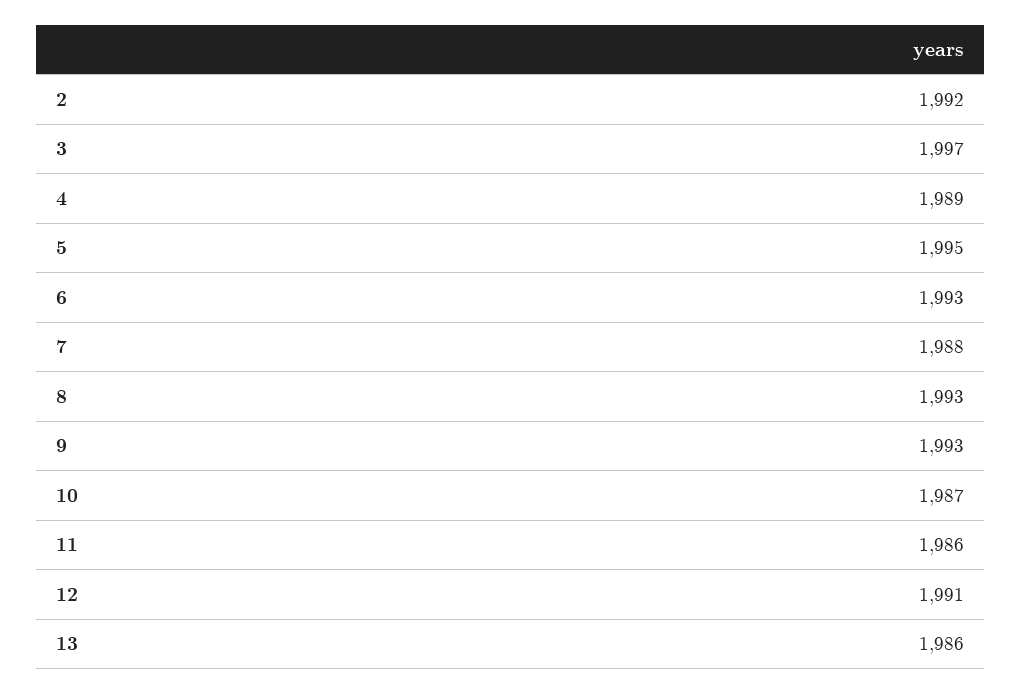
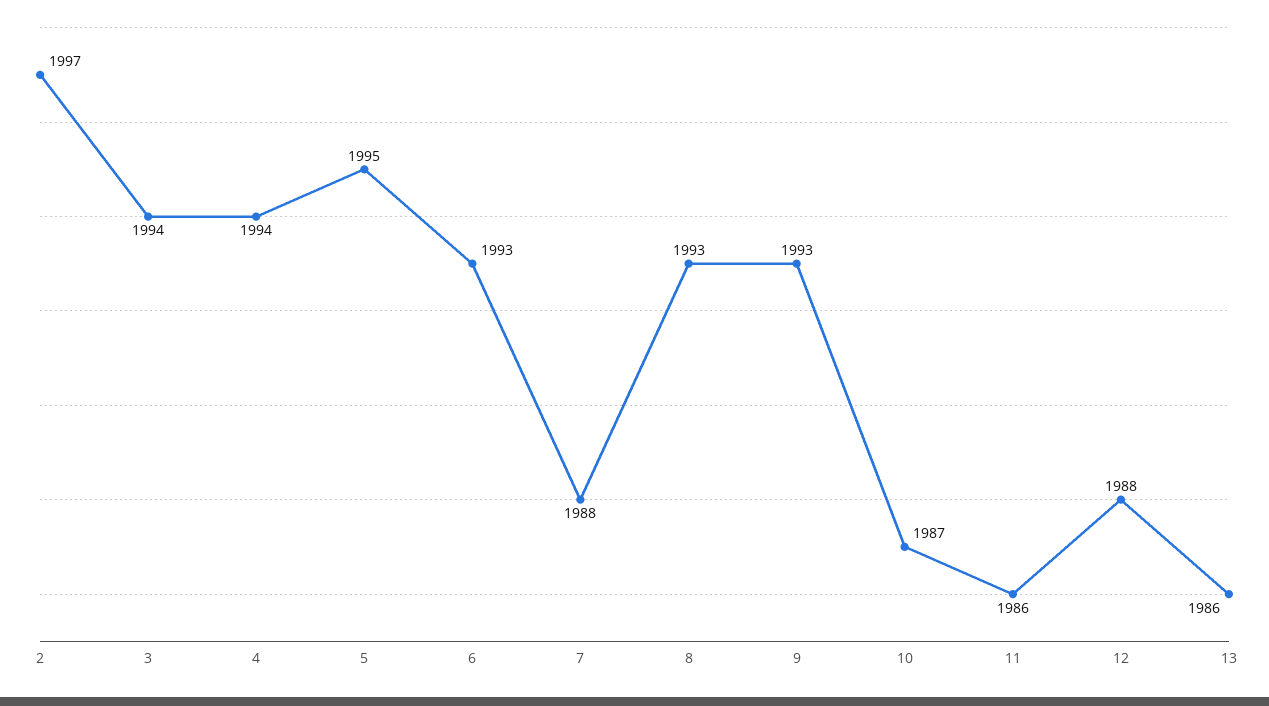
  {
-   "2": 1992,
+   "2": 1997,
-   "3": 1997,
+   "3": 1994,
-   "4": 1989,
+   "4": 1994,
    "5": 1995,
    "6": 1993,
    "7": 1988,
    "8": 1993,
    "9": 1993,
    "10": 1987,
    "11": 1986,
-   "12": 1991,
+   "12": 1988,
    "13": 1986
  }

